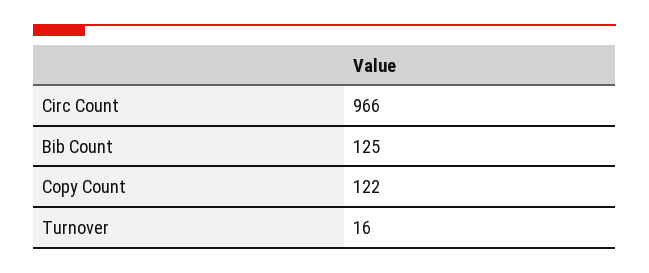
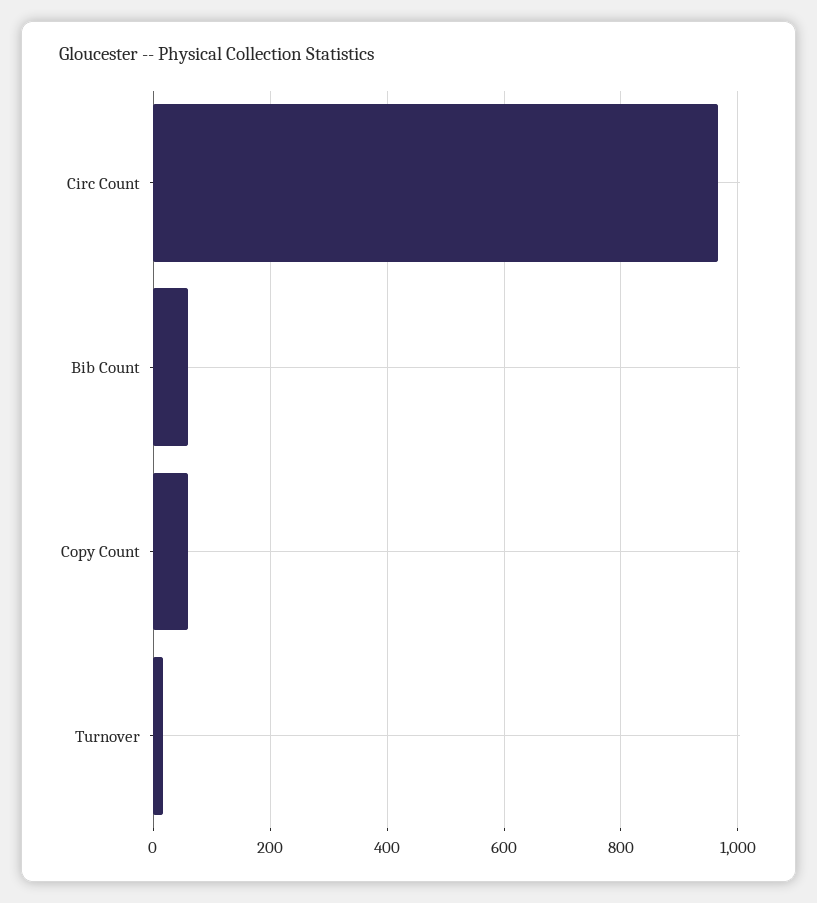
  {
    "Circ Count": 966,
-   "Bib Count": 125,
+   "Bib Count": 60,
-   "Copy Count": 122,
+   "Copy Count": 60,
    "Turnover": 16
  }

